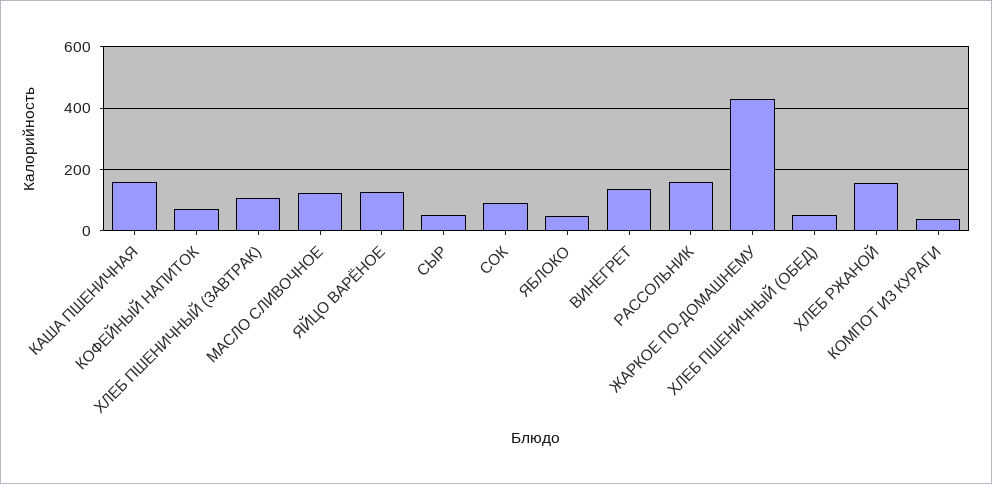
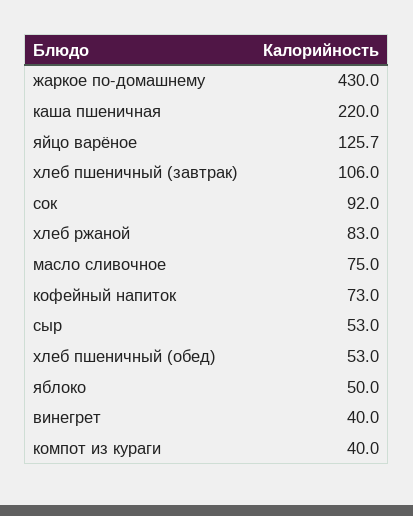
  {
-   "КАША ПШЕНИЧНАЯ": 160,
+   "КАША ПШЕНИЧНАЯ": 220,
    "КОФЕЙНЫЙ НАПИТОК": 73,
    "ХЛЕБ ПШЕНИЧНЫЙ (ЗАВТРАК)": 106,
-   "МАСЛО СЛИВОЧНОЕ": 120,
+   "МАСЛО СЛИВОЧНОЕ": 75,
    "ЯЙЦО ВАРЁНОЕ": 125.7,
    "СЫР": 53,
    "СОК": 92,
    "ЯБЛОКО": 50,
-   "ВИНЕГРЕТ": 140,
+   "ВИНЕГРЕТ": 40,
-   "РАССОЛЬНИК": 160,
    "ЖАРКОЕ ПО-ДОМАШНЕМУ": 430,
    "ХЛЕБ ПШЕНИЧНЫЙ (ОБЕД)": 53,
-   "ХЛЕБ РЖАНОЙ": 160,
+   "ХЛЕБ РЖАНОЙ": 83,
    "КОМПОТ ИЗ КУРАГИ": 40
  }

